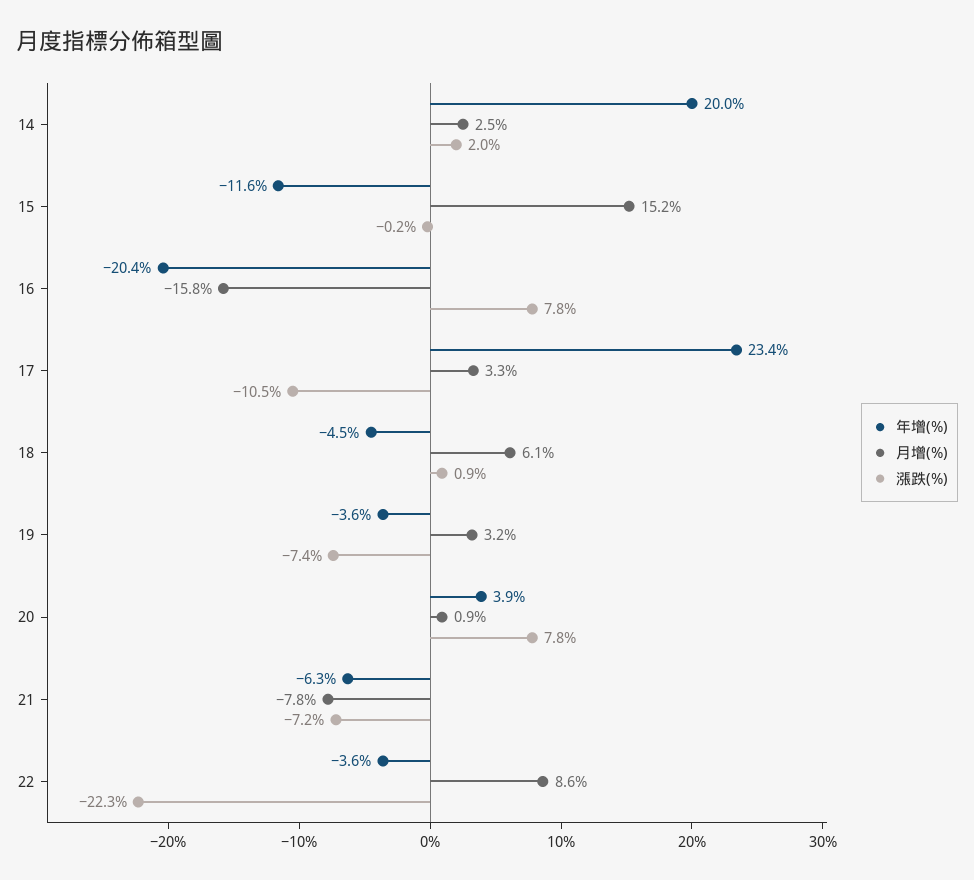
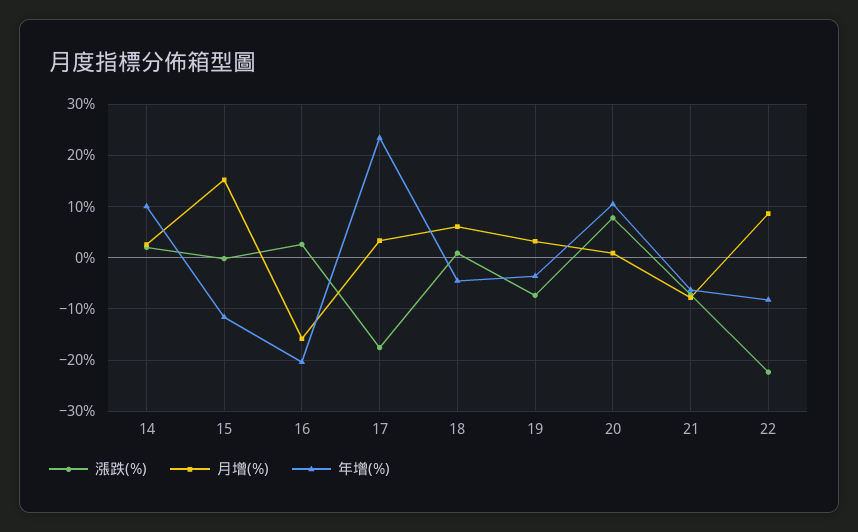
  {
    "年增(%)": {
-     "14": 20,
+     "14": 10,
      "15": -11.6,
      "16": -20.4,
      "17": 23.4,
      "18": -4.5,
      "19": -3.6,
-     "20": 3.9,
+     "20": 10,
      "21": -6.3,
-     "22": -3.6
+     "22": -8
    },
    "月增(%)": {
      "14": 2.5,
      "15": 15.2,
      "16": -15.8,
      "17": 3.3,
      "18": 6.1,
      "19": 3.2,
      "20": 0.9,
      "21": -7.8,
      "22": 8.6
    },
    "漲跌(%)": {
      "14": 2,
      "15": -0.2,
-     "16": 7.8,
+     "16": 2,
-     "17": -10.5,
+     "17": -18,
      "18": 0.9,
      "19": -7.4,
      "20": 7.8,
      "21": -7.2,
      "22": -22.3
    }
  }

